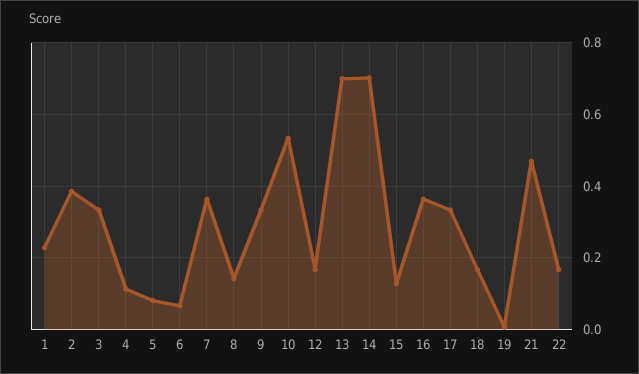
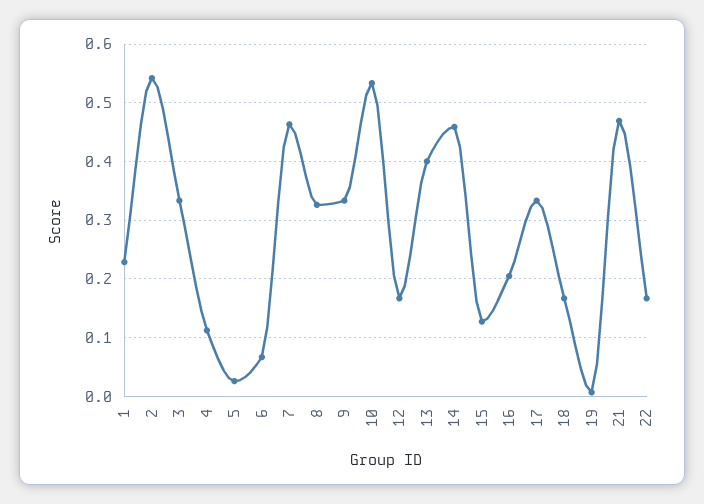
  {
    "1": 0.22,
-   "2": 0.38,
+   "2": 0.54,
    "3": 0.34,
    "4": 0.12,
-   "5": 0.08,
+   "5": 0.02,
    "6": 0.06,
-   "7": 0.36,
+   "7": 0.46,
-   "8": 0.14,
+   "8": 0.32,
    "9": 0.34,
    "10": 0.54,
    "12": 0.16,
-   "13": 0.7,
+   "13": 0.4,
-   "14": 0.7,
+   "14": 0.46,
    "15": 0.12,
-   "16": 0.36,
+   "16": 0.2,
    "17": 0.34,
    "18": 0.16,
    "19": 0,
    "21": 0.46,
    "22": 0.16
  }

